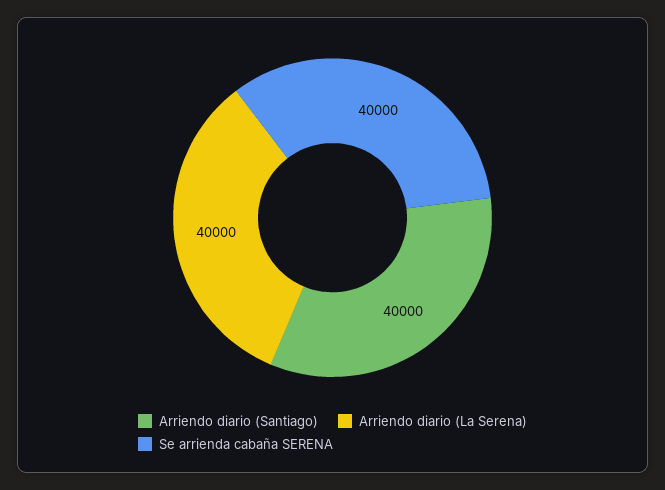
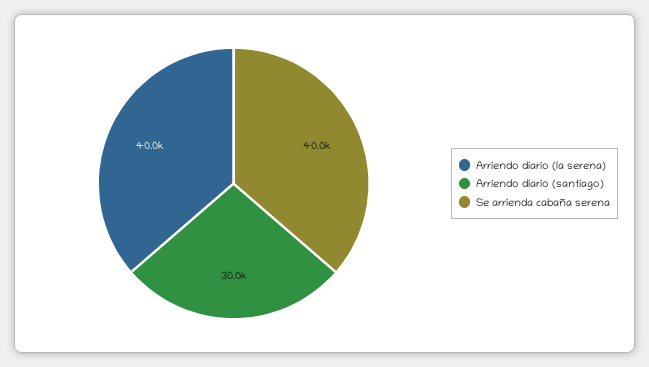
  {
-   "Arriendo diario (Santiago)": 40000,
+   "Arriendo diario (Santiago)": 30000,
    "Arriendo diario (La Serena)": 40000,
    "Se arrienda cabaña SERENA": 40000
  }

